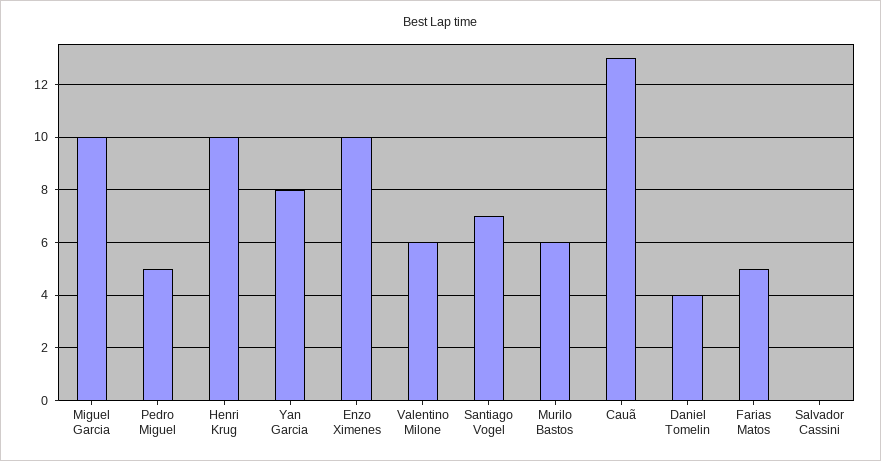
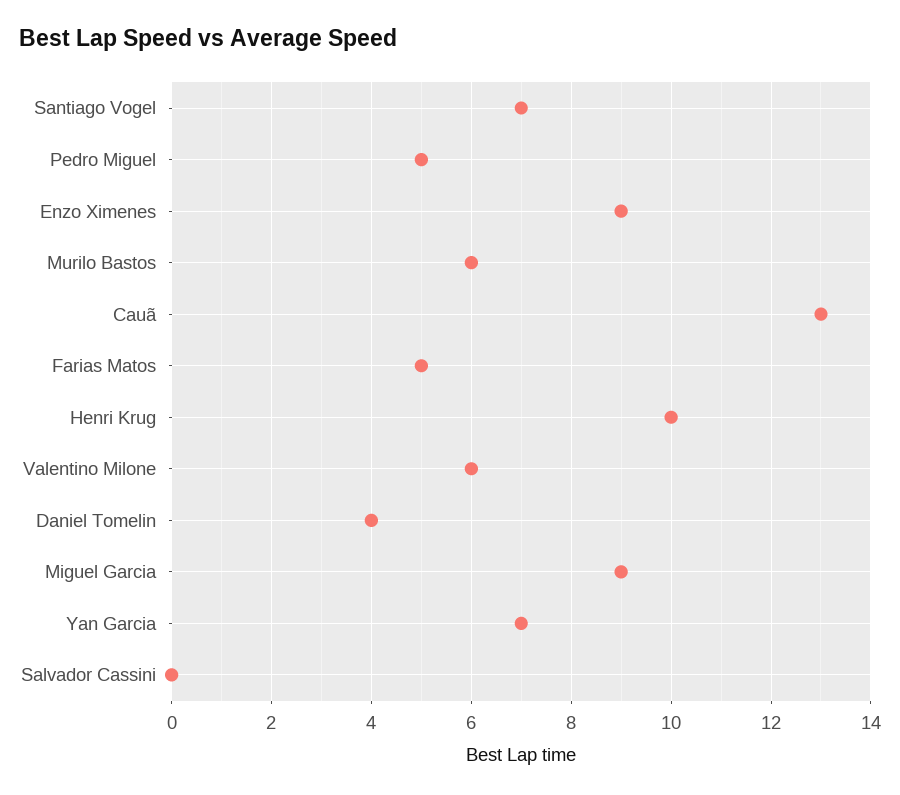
  {
-   "Miguel Garcia": 10,
+   "Miguel Garcia": 9,
    "Pedro Miguel": 5,
    "Henri Krug": 10,
-   "Yan Garcia": 8,
+   "Yan Garcia": 7,
-   "Enzo Ximenes": 10,
+   "Enzo Ximenes": 9,
    "Valentino Milone": 6,
    "Santiago Vogel": 7,
    "Murilo Bastos": 6,
    "Cauã": 13,
    "Daniel Tomelin": 4,
    "Farias Matos": 5,
    "Salvador Cassini": 0
  }

